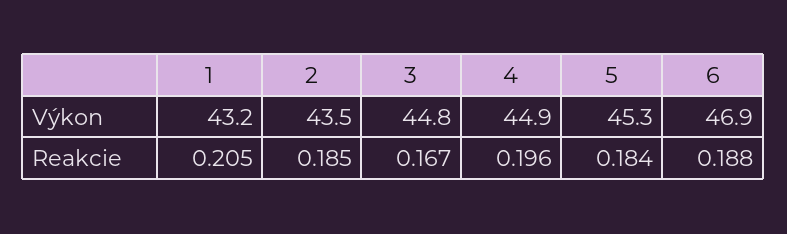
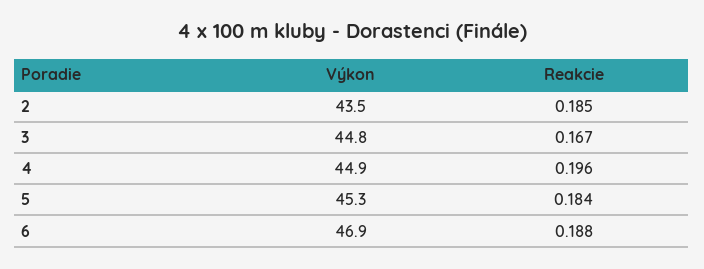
  {
-   "1": {
-     "Výkon": 43.2,
-     "Reakcie": 0.205
-   },
    "2": {
      "Výkon": 43.5,
      "Reakcie": 0.185
    },
    "3": {
      "Výkon": 44.8,
      "Reakcie": 0.167
    },
    "4": {
      "Výkon": 44.9,
      "Reakcie": 0.196
    },
    "5": {
      "Výkon": 45.3,
      "Reakcie": 0.184
    },
    "6": {
      "Výkon": 46.9,
      "Reakcie": 0.188
    }
  }

